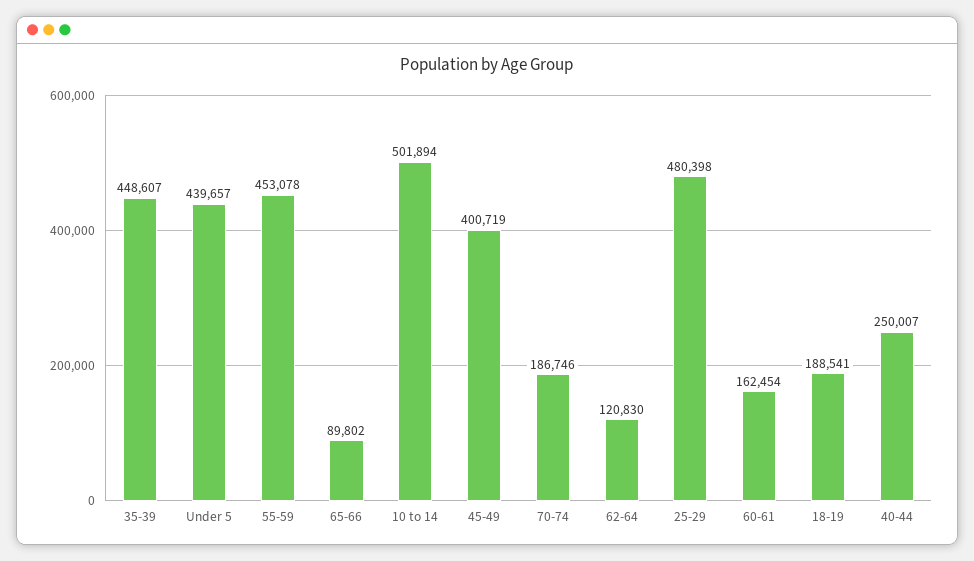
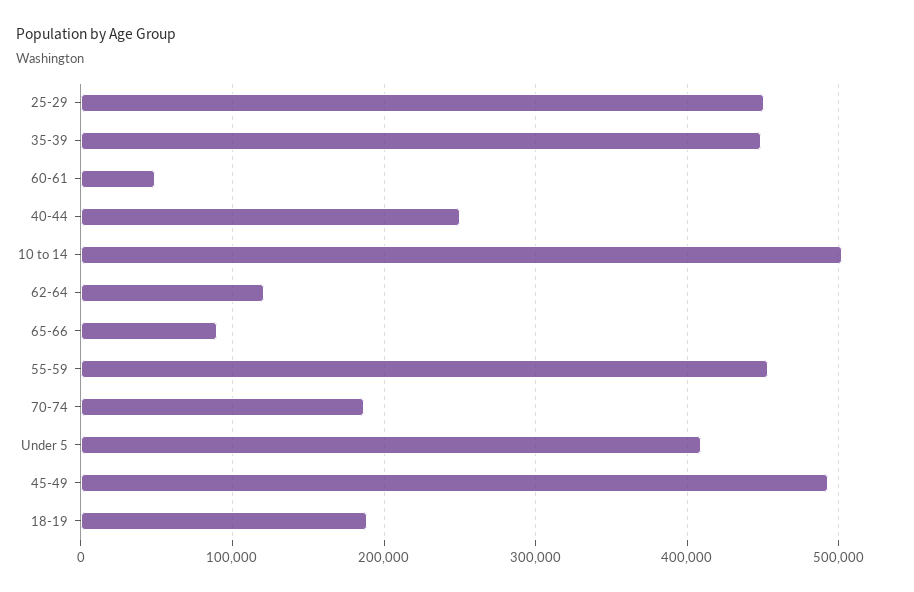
  {
    "35-39": 448607,
-   "Under 5": 439657,
+   "Under 5": 410000,
    "55-59": 453078,
    "65-66": 89802,
    "10 to 14": 501894,
-   "45-49": 400719,
+   "45-49": 490000,
    "70-74": 186746,
    "62-64": 120830,
-   "25-29": 480398,
+   "25-29": 450000,
-   "60-61": 162454,
+   "60-61": 50000,
    "18-19": 188541,
    "40-44": 250007
  }

